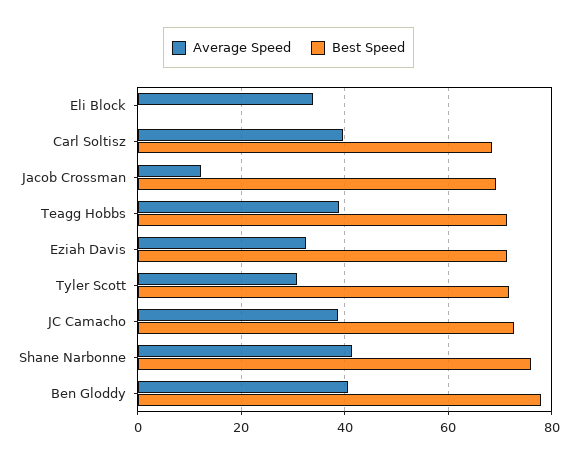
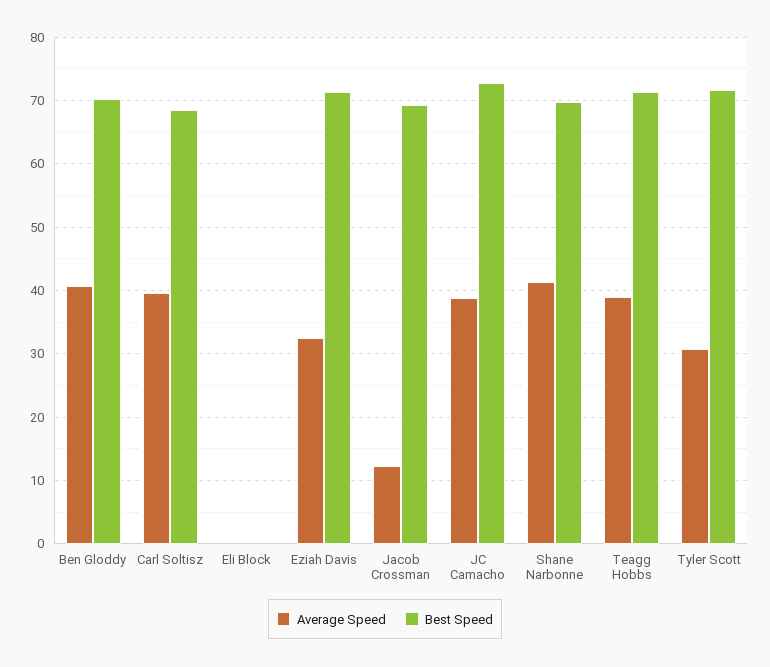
  {
    "Average Speed": {
-     "Eli Block": 34,
+     "Eli Block": 0,
      "Carl Soltisz": 40,
      "Jacob Crossman": 12,
      "Teagg Hobbs": 39,
      "Eziah Davis": 33,
      "Tyler Scott": 31,
      "JC Camacho": 39,
      "Shane Narbonne": 41,
      "Ben Gloddy": 41
    },
    "Best Speed": {
      "Eli Block": 0,
      "Carl Soltisz": 68,
      "Jacob Crossman": 69,
      "Teagg Hobbs": 71,
      "Eziah Davis": 71,
      "Tyler Scott": 72,
      "JC Camacho": 73,
-     "Shane Narbonne": 76,
+     "Shane Narbonne": 70,
-     "Ben Gloddy": 78
+     "Ben Gloddy": 70
    }
  }

